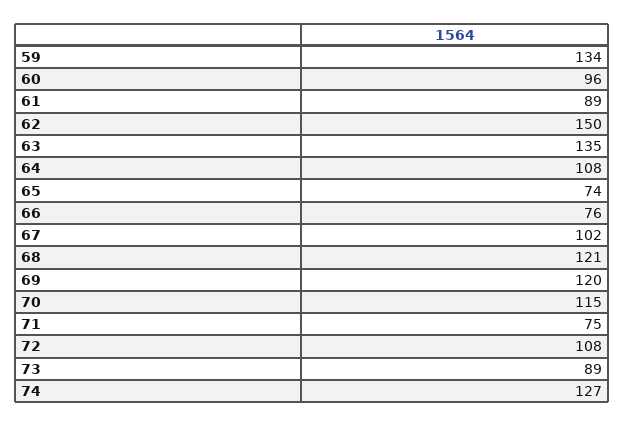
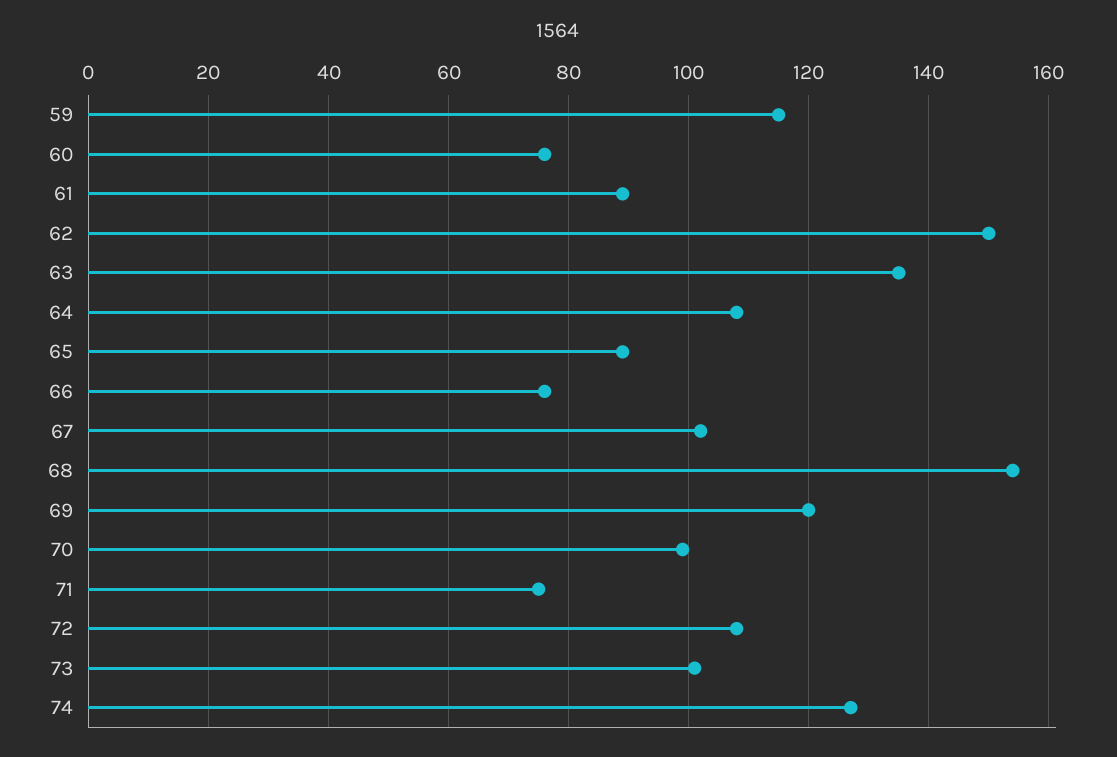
  {
-   "59": 134,
+   "59": 115,
-   "60": 96,
+   "60": 75,
    "61": 89,
    "62": 150,
    "63": 135,
    "64": 108,
-   "65": 74,
+   "65": 90,
    "66": 76,
    "67": 102,
-   "68": 121,
+   "68": 155,
    "69": 120,
-   "70": 115,
+   "70": 100,
    "71": 75,
    "72": 108,
-   "73": 89,
+   "73": 100,
    "74": 127
  }

